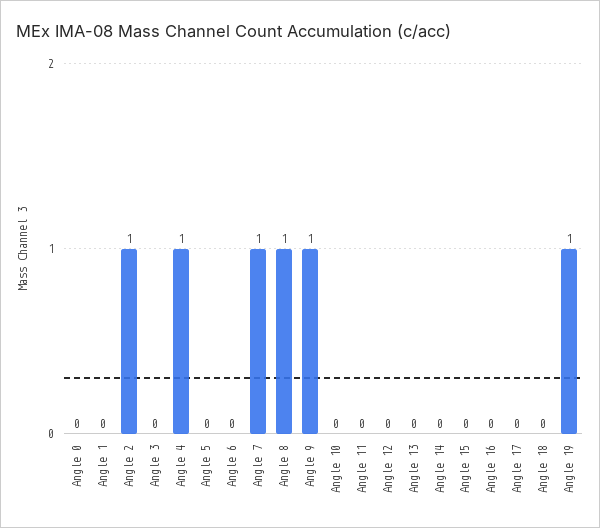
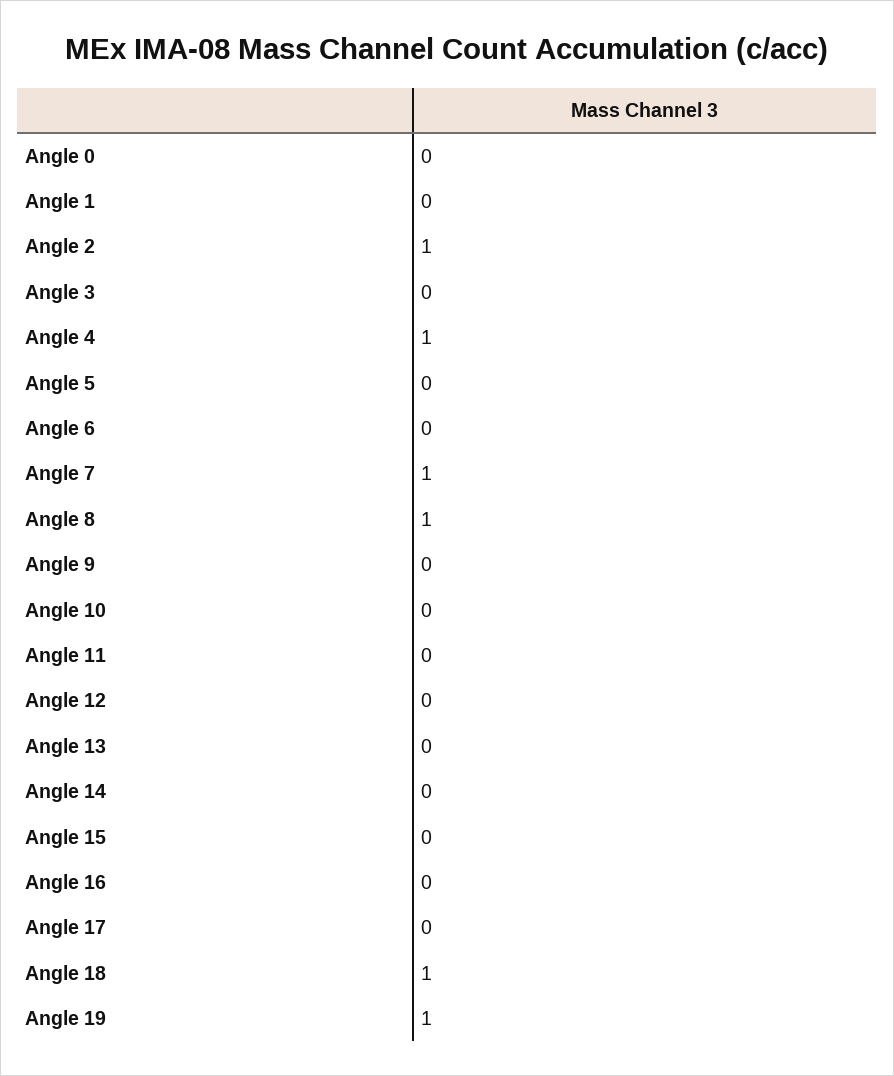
  {
    "Angle 0": 0,
    "Angle 1": 0,
    "Angle 2": 1,
    "Angle 3": 0,
    "Angle 4": 1,
    "Angle 5": 0,
    "Angle 6": 0,
    "Angle 7": 1,
    "Angle 8": 1,
-   "Angle 9": 1,
+   "Angle 9": 0,
    "Angle 10": 0,
    "Angle 11": 0,
    "Angle 12": 0,
    "Angle 13": 0,
    "Angle 14": 0,
    "Angle 15": 0,
    "Angle 16": 0,
    "Angle 17": 0,
-   "Angle 18": 0,
+   "Angle 18": 1,
    "Angle 19": 1
  }

